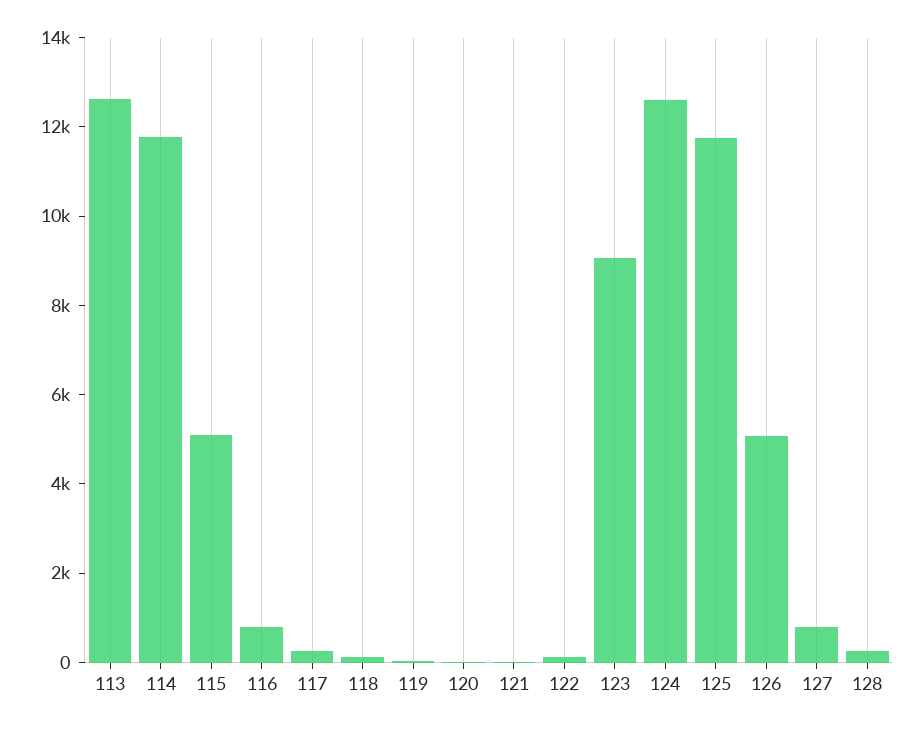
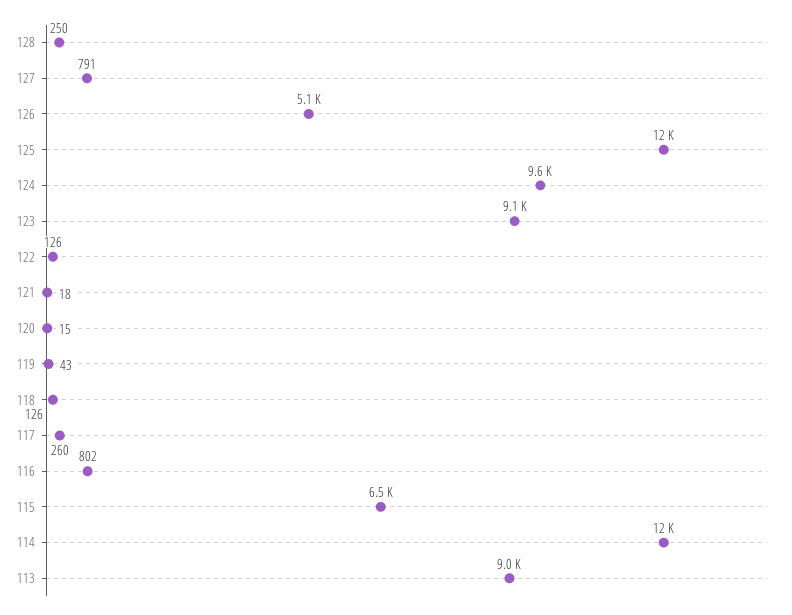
  {
-   "113": 12500,
+   "113": 9000,
    "114": 12000,
-   "115": 5000,
+   "115": 6500,
    "116": 802,
    "117": 260,
    "118": 126,
    "119": 43,
    "120": 15,
    "121": 18,
    "122": 126,
    "123": 9100,
-   "124": 12500,
+   "124": 9600,
    "125": 12000,
    "126": 5100,
    "127": 791,
    "128": 250
  }

